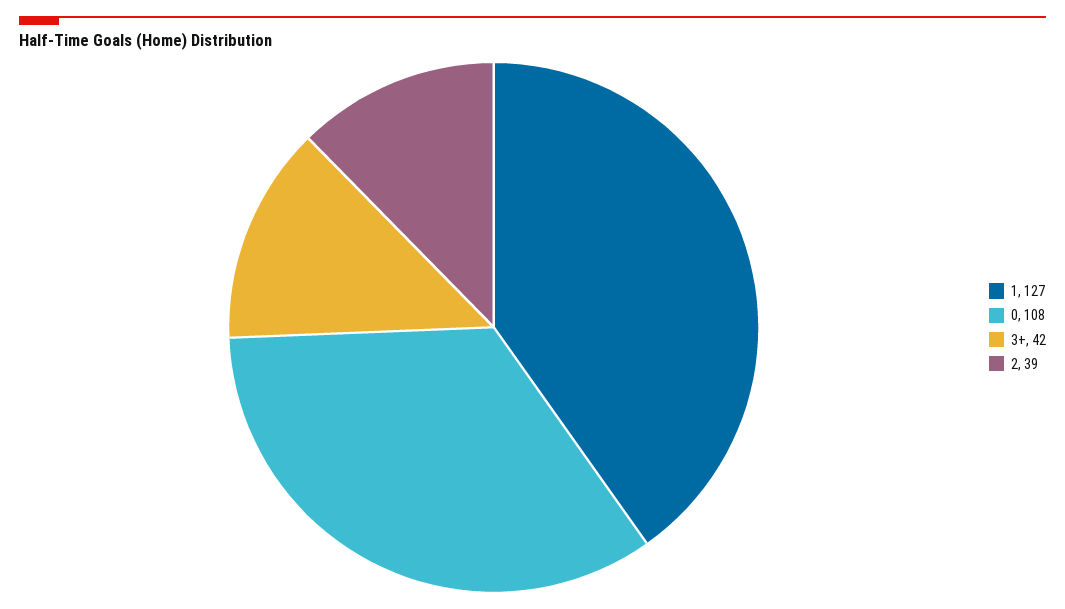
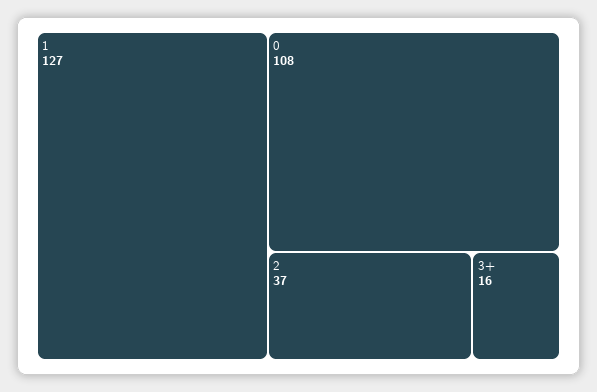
  {
    "1": 127,
    "0": 108,
-   "3+": 42,
+   "3+": 16,
-   "2": 39
+   "2": 37
  }

